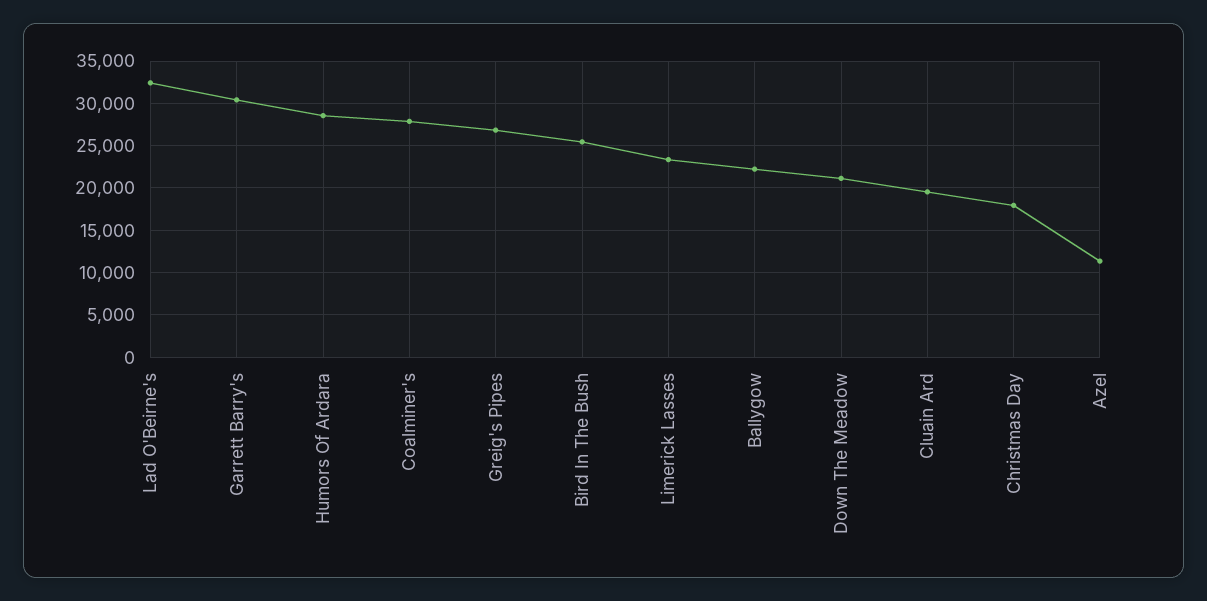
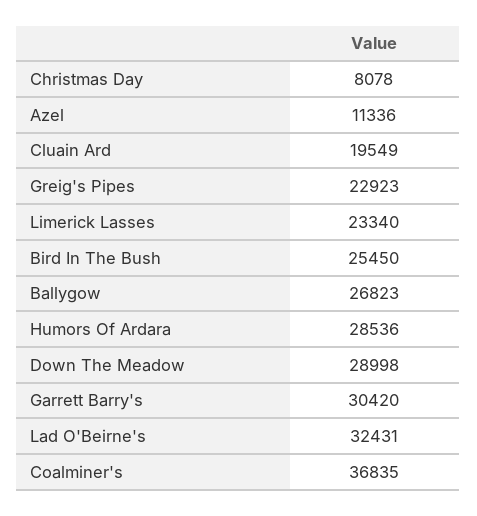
  {
    "Lad O'Beirne's": 32431,
    "Garrett Barry's": 30420,
    "Humors Of Ardara": 28536,
-   "Coalminer's": 28000,
+   "Coalminer's": 36835,
-   "Greig's Pipes": 27000,
+   "Greig's Pipes": 22923,
    "Bird In The Bush": 25450,
    "Limerick Lasses": 23340,
-   "Ballygow": 22000,
+   "Ballygow": 26823,
-   "Down The Meadow": 21000,
+   "Down The Meadow": 28998,
    "Cluain Ard": 19549,
-   "Christmas Day": 18000,
+   "Christmas Day": 8078,
    "Azel": 11336
  }

